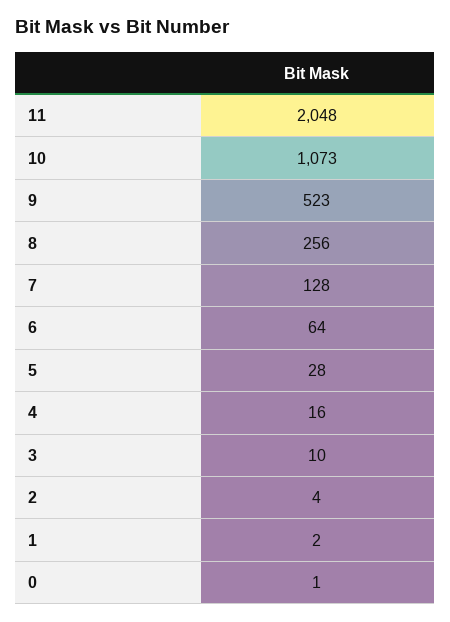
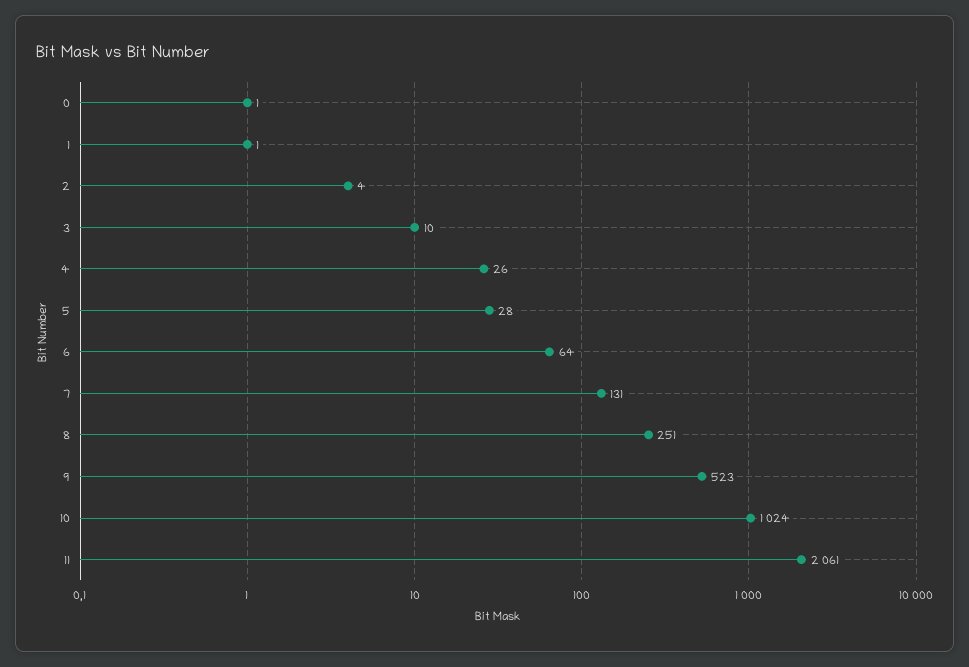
  {
-   "11": 2048,
+   "11": 2061,
-   "10": 1073,
+   "10": 1024,
    "9": 523,
-   "8": 256,
+   "8": 251,
-   "7": 128,
+   "7": 131,
    "6": 64,
    "5": 28,
-   "4": 16,
+   "4": 26,
    "3": 10,
    "2": 4,
-   "1": 2,
+   "1": 1,
    "0": 1
  }

